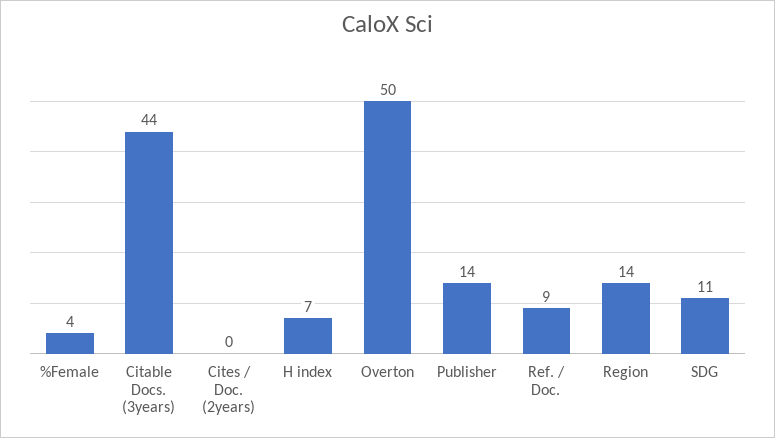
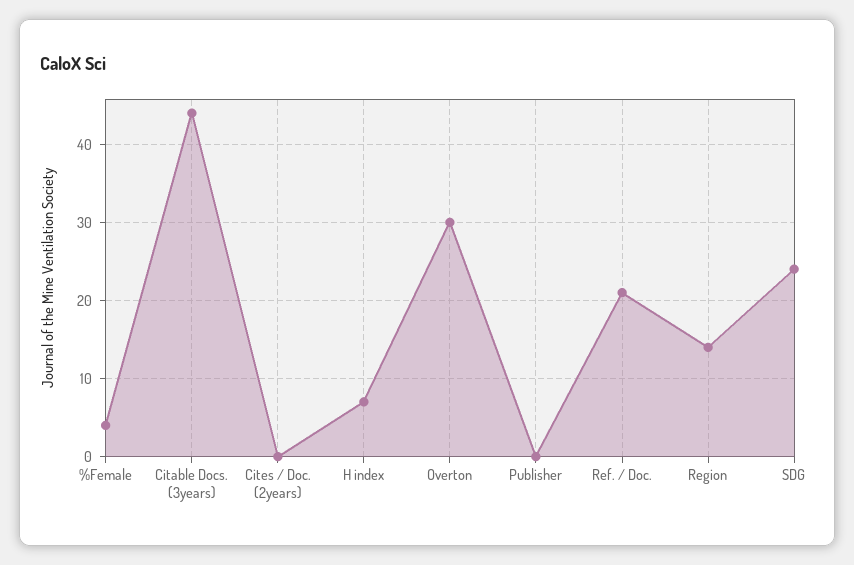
  {
    "%Female": 4,
    "Citable Docs. (3years)": 44,
    "Cites / Doc. (2years)": 0,
    "H index": 7,
-   "Overton": 50,
+   "Overton": 30,
-   "Publisher": 14,
+   "Publisher": 0,
-   "Ref. / Doc.": 9,
+   "Ref. / Doc.": 21,
    "Region": 14,
-   "SDG": 11
+   "SDG": 24
  }

